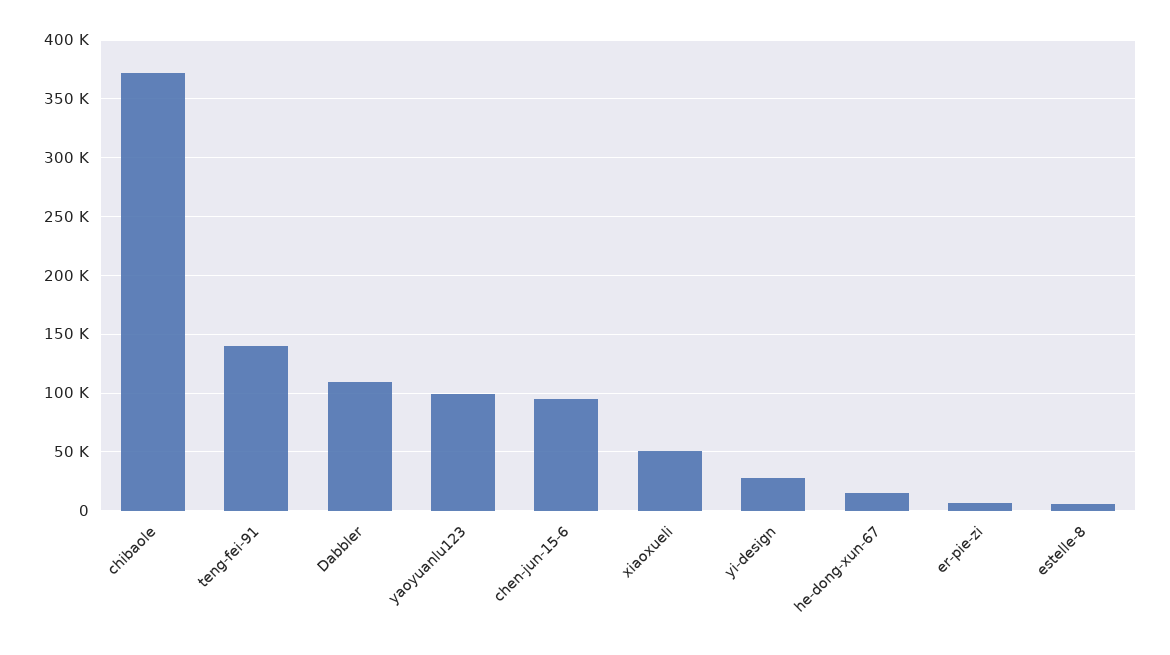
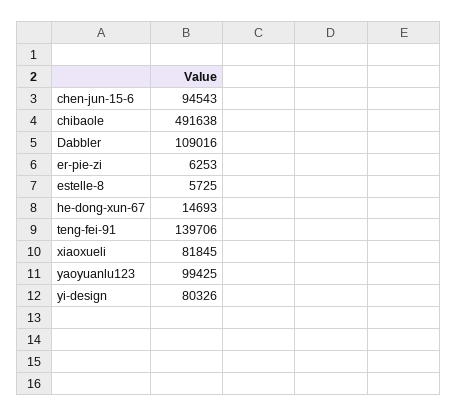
  {
-   "chibaole": 370000,
+   "chibaole": 491638,
    "teng-fei-91": 139706,
    "Dabbler": 109016,
    "yaoyuanlu123": 99425,
    "chen-jun-15-6": 94543,
-   "xiaoxueli": 50000,
+   "xiaoxueli": 81845,
-   "yi-design": 30000,
+   "yi-design": 80326,
    "he-dong-xun-67": 14693,
    "er-pie-zi": 6253,
    "estelle-8": 5725
  }

